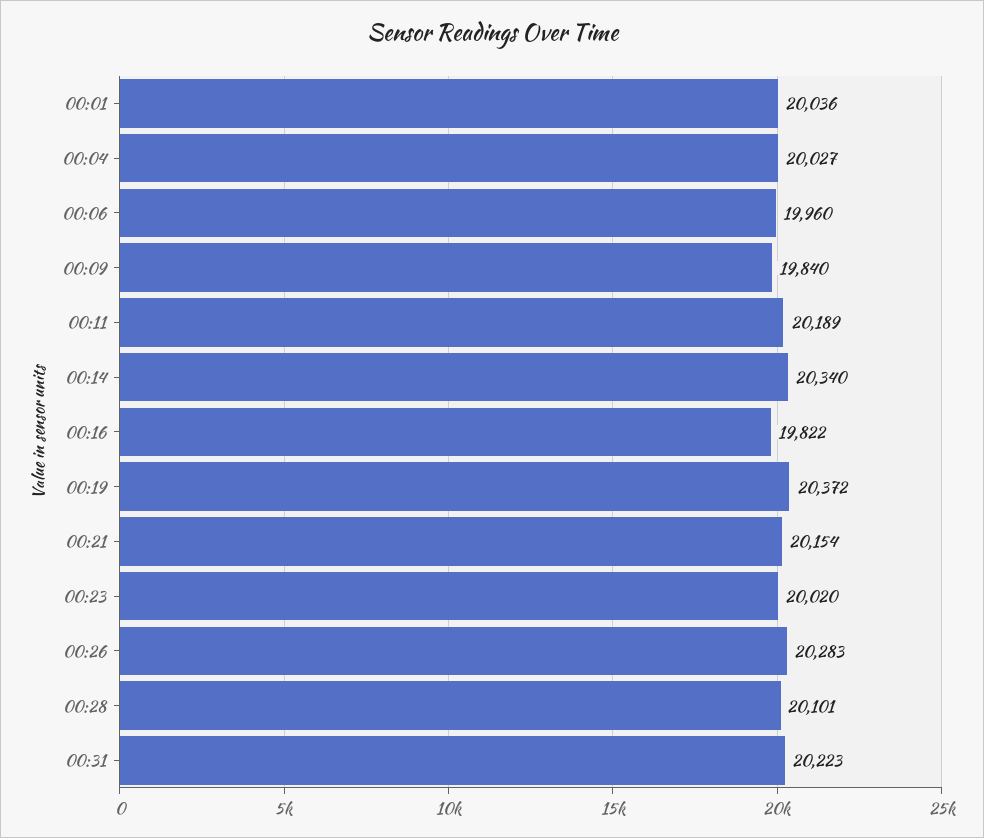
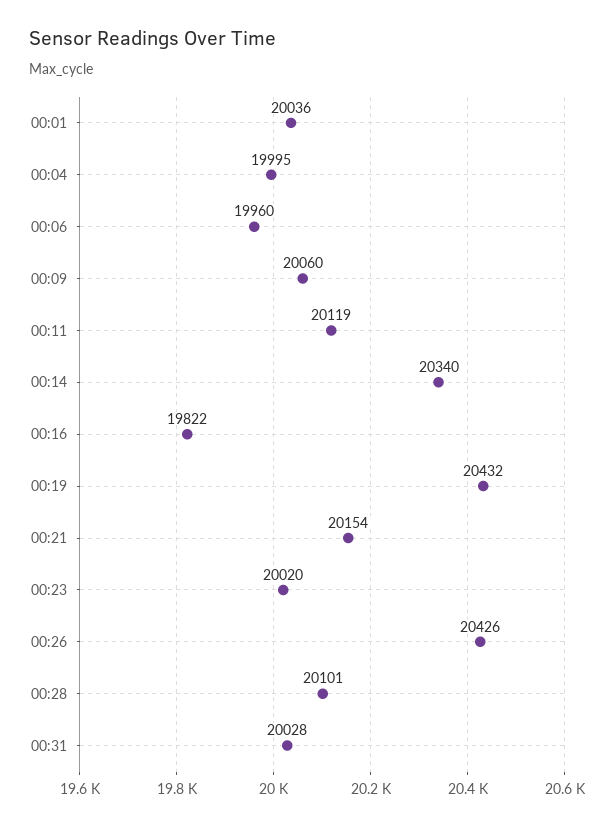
  {
    "00:01": 20036,
-   "00:04": 20027,
+   "00:04": 19995,
    "00:06": 19960,
-   "00:09": 19840,
+   "00:09": 20060,
-   "00:11": 20189,
+   "00:11": 20119,
    "00:14": 20340,
    "00:16": 19822,
-   "00:19": 20372,
+   "00:19": 20432,
    "00:21": 20154,
    "00:23": 20020,
-   "00:26": 20283,
+   "00:26": 20426,
    "00:28": 20101,
-   "00:31": 20223
+   "00:31": 20028
  }

